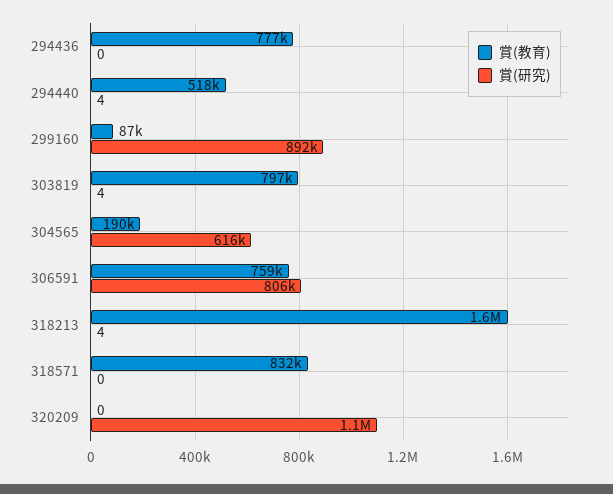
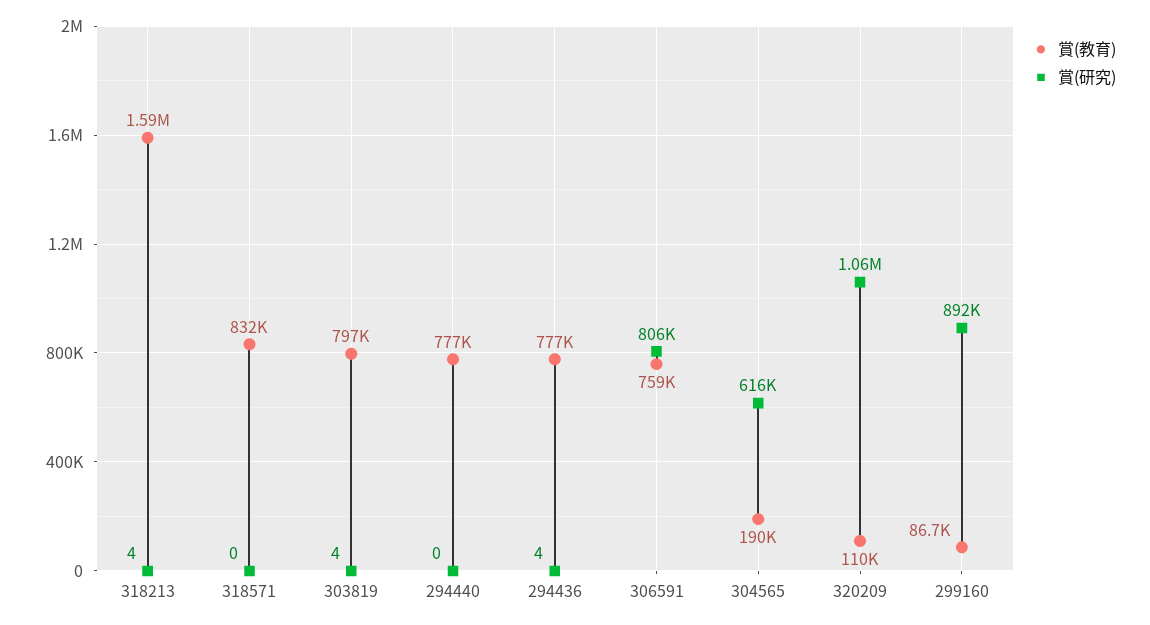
  {
    "賞(教育)": {
      "294436": 777000,
-     "294440": 518000,
+     "294440": 777000,
      "299160": 86700,
      "303819": 797000,
      "304565": 190000,
      "306591": 759000,
      "318213": 1590000,
      "318571": 832000,
-     "320209": 0
+     "320209": 110000
    },
    "賞(研究)": {
-     "294436": 0,
+     "294436": 4,
-     "294440": 4,
+     "294440": 0,
      "299160": 892000,
      "303819": 4,
      "304565": 616000,
      "306591": 806000,
      "318213": 4,
      "318571": 0,
      "320209": 1060000
    }
  }

